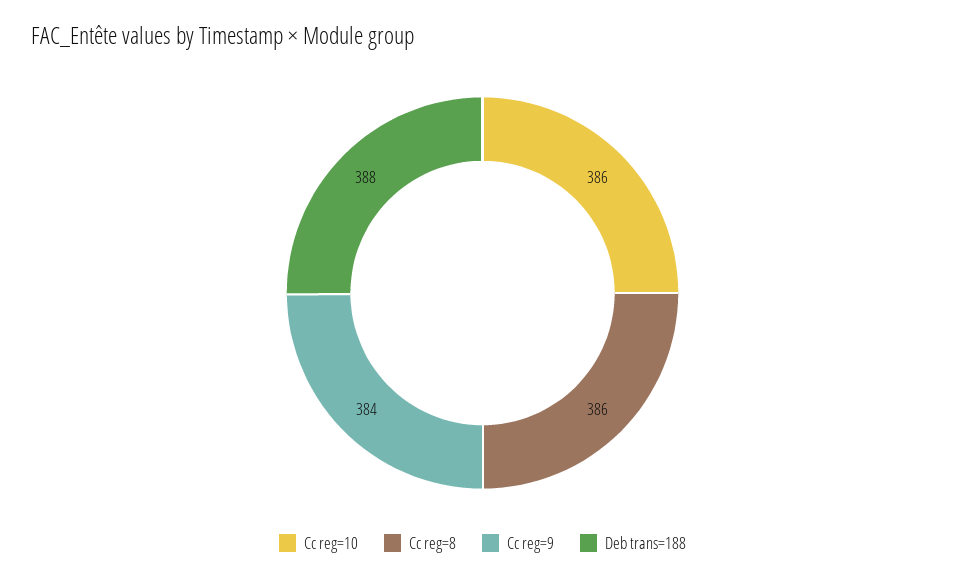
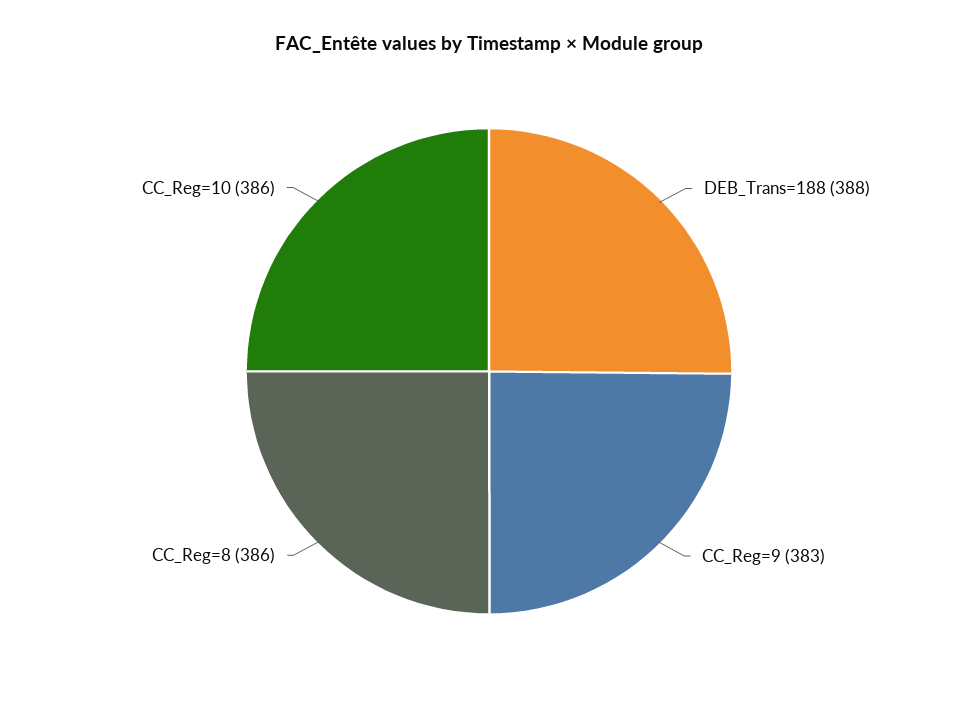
  {
    "Cc reg=10": 386,
    "Cc reg=8": 386,
-   "Cc reg=9": 384,
+   "Cc reg=9": 383,
    "Deb trans=188": 388
  }

